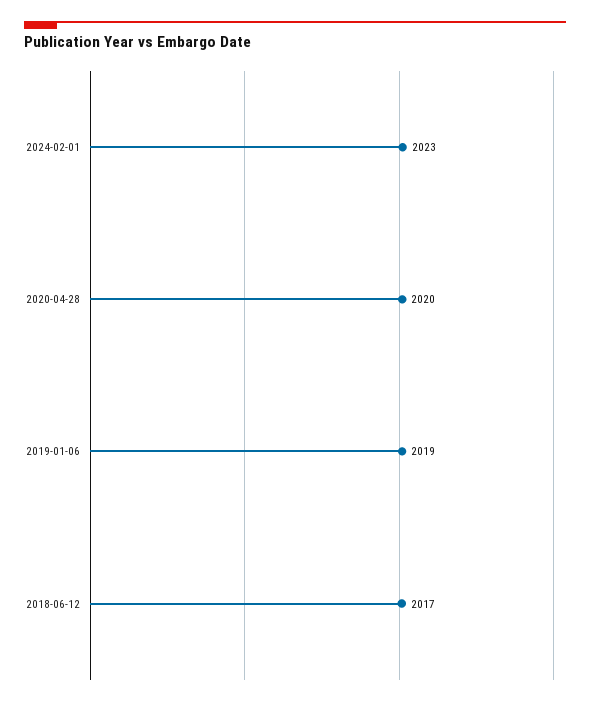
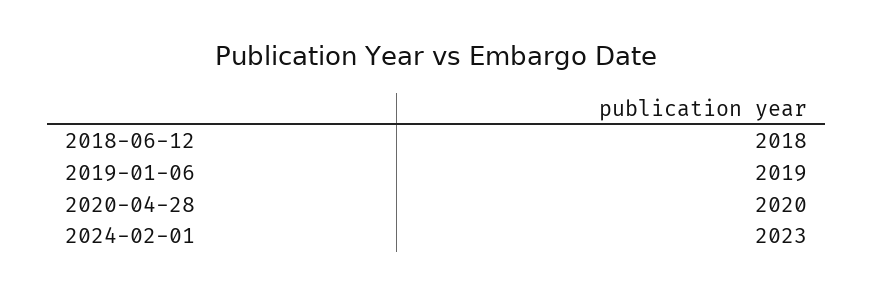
  {
    "2024-02-01": 2023,
    "2020-04-28": 2020,
    "2019-01-06": 2019,
-   "2018-06-12": 2017
+   "2018-06-12": 2018
  }

